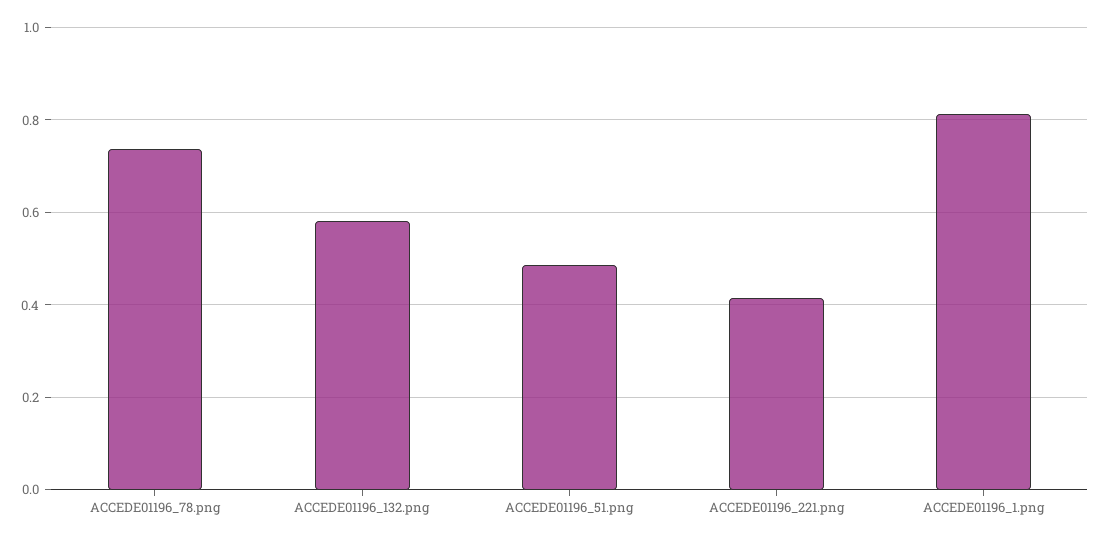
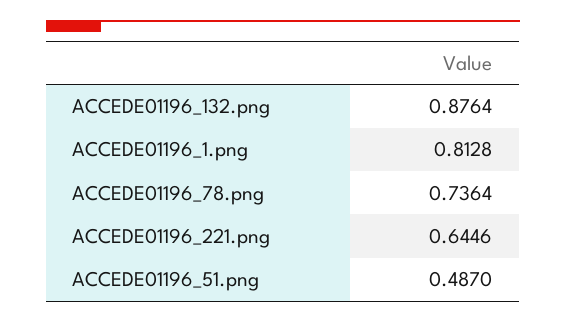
  {
    "ACCEDE01196_78.png": 0.7364,
-   "ACCEDE01196_132.png": 0.58,
+   "ACCEDE01196_132.png": 0.8764,
    "ACCEDE01196_51.png": 0.487,
-   "ACCEDE01196_221.png": 0.42,
+   "ACCEDE01196_221.png": 0.6446,
    "ACCEDE01196_1.png": 0.8128
  }

